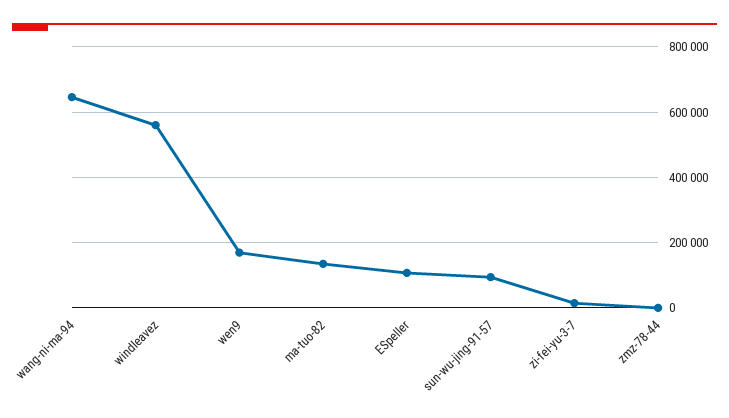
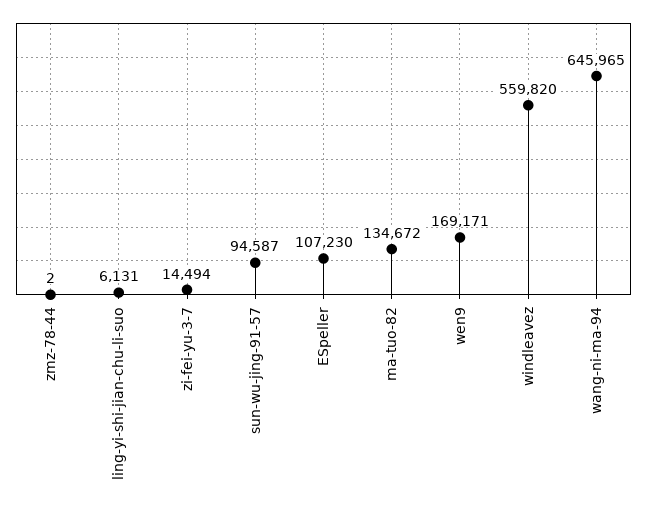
  {
    "wang-ni-ma-94": 645965,
    "windleavez": 559820,
    "wen9": 169171,
    "ma-tuo-82": 134672,
    "ESpeller": 107230,
    "sun-wu-jing-91-57": 94587,
    "zi-fei-yu-3-7": 14494,
-   "zmz-78-44": 2
+   "zmz-78-44": 2,
+   "ling-yi-shi-jian-chu-li-suo": 6131
  }

